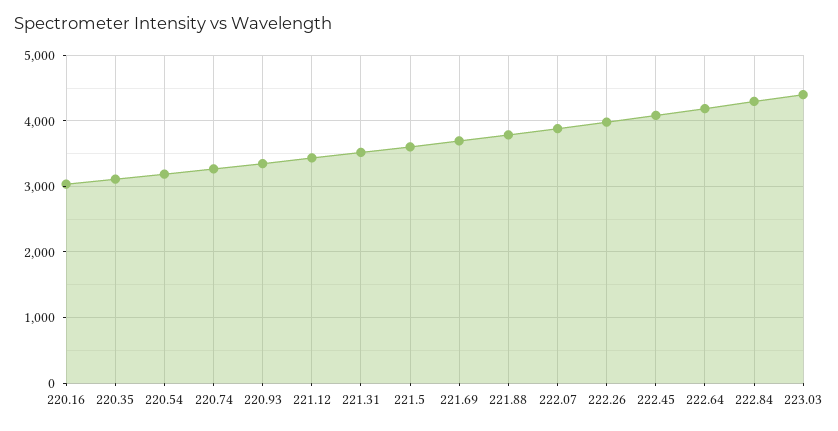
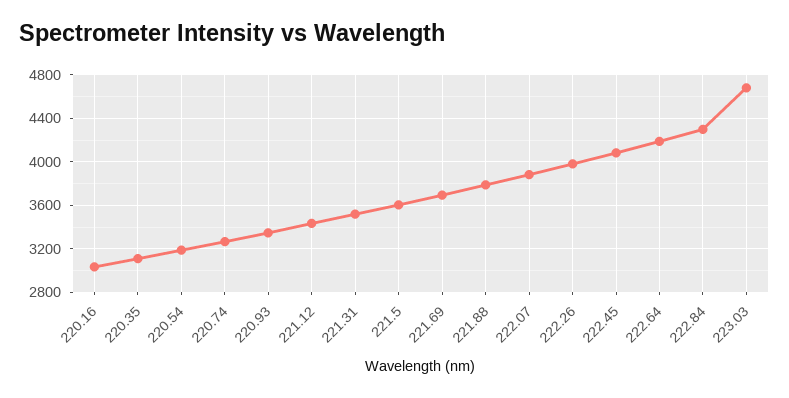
  {
    "220.16": 3000,
    "220.35": 3100,
    "220.54": 3200,
    "220.74": 3300,
    "220.93": 3300,
    "221.12": 3400,
    "221.31": 3500,
    "221.5": 3600,
    "221.69": 3700,
    "221.88": 3800,
    "222.07": 3900,
    "222.26": 4000,
    "222.45": 4100,
    "222.64": 4200,
    "222.84": 4300,
-   "223.03": 4400
+   "223.03": 4700
  }

